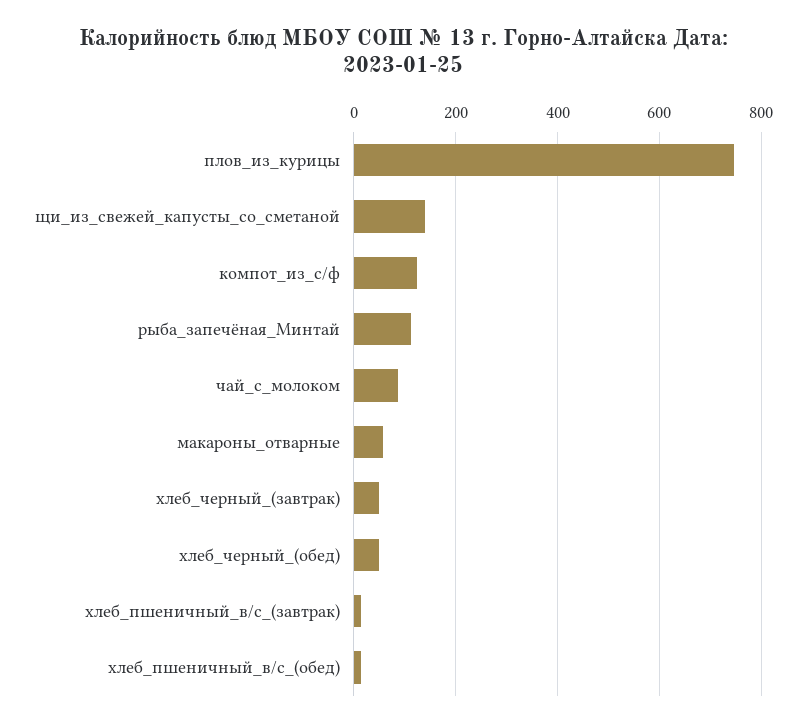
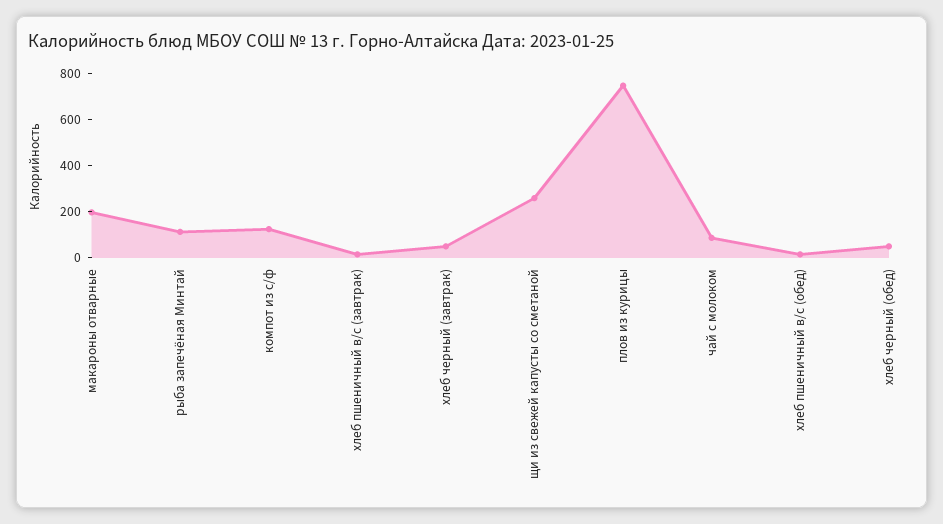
  {
    "плов_из_курицы": 740,
-   "щи_из_свежей_капусты_со_сметаной": 140,
+   "щи_из_свежей_капусты_со_сметаной": 250,
    "компот_из_с/ф": 120,
    "рыба_запечёная_Минтай": 120,
    "чай_с_молоком": 80,
-   "макароны_отварные": 60,
+   "макароны_отварные": 200,
    "хлеб_черный_(завтрак)": 40,
    "хлеб_черный_(обед)": 40,
    "хлеб_пшеничный_в/с_(завтрак)": 20,
    "хлеб_пшеничный_в/с_(обед)": 20
  }

